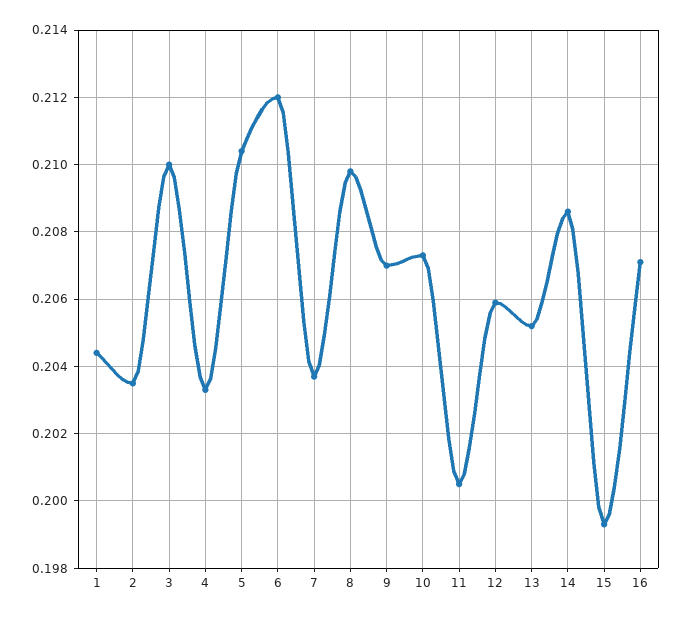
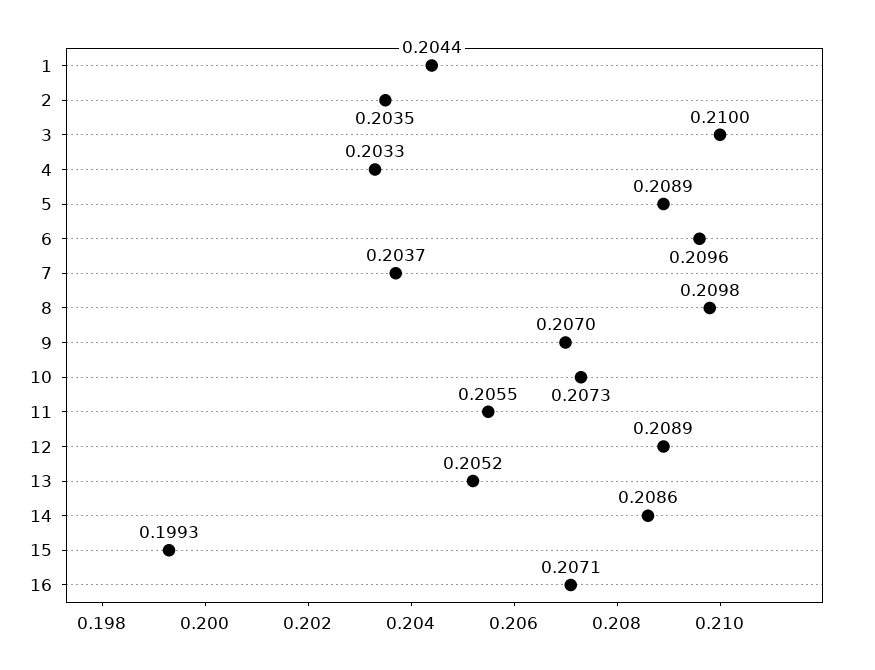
  {
    "1": 0.2044,
    "2": 0.2035,
    "3": 0.21,
    "4": 0.2033,
-   "5": 0.2105,
+   "5": 0.2089,
-   "6": 0.212,
+   "6": 0.2096,
    "7": 0.2037,
    "8": 0.2098,
    "9": 0.207,
    "10": 0.2073,
-   "11": 0.2005,
+   "11": 0.2055,
-   "12": 0.206,
+   "12": 0.2089,
    "13": 0.2052,
    "14": 0.2086,
    "15": 0.1993,
    "16": 0.2071
  }

